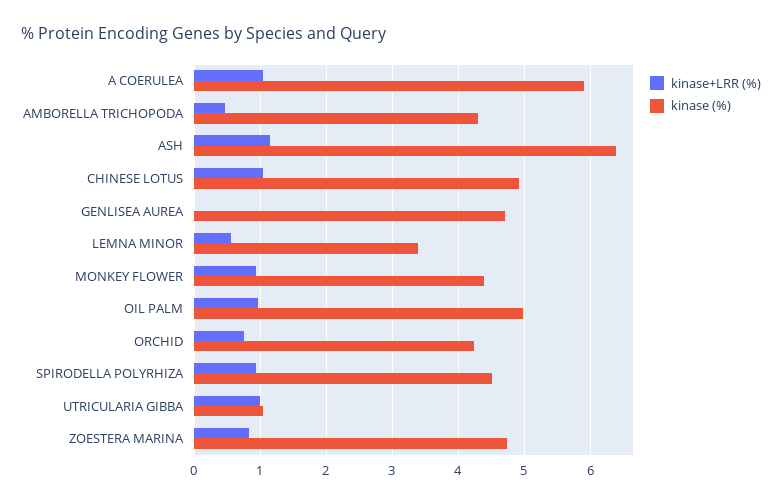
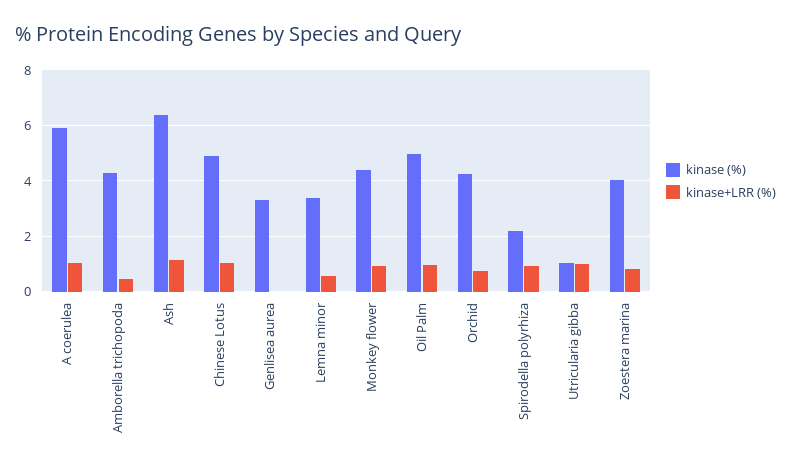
  {
    "kinase+LRR (%)": {
      "A COERULEA": 1,
      "AMBORELLA TRICHOPODA": 0.5,
      "ASH": 1.2,
      "CHINESE LOTUS": 1,
      "GENLISEA AUREA": 0,
      "LEMNA MINOR": 0.6,
      "MONKEY FLOWER": 0.9,
      "OIL PALM": 1,
      "ORCHID": 0.8,
      "SPIRODELLA POLYRHIZA": 0.9,
      "UTRICULARIA GIBBA": 1,
      "ZOESTERA MARINA": 0.8
    },
    "kinase (%)": {
      "A COERULEA": 5.9,
      "AMBORELLA TRICHOPODA": 4.3,
      "ASH": 6.4,
      "CHINESE LOTUS": 4.9,
-     "GENLISEA AUREA": 4.7,
+     "GENLISEA AUREA": 3.25,
      "LEMNA MINOR": 3.4,
      "MONKEY FLOWER": 4.4,
      "OIL PALM": 5,
      "ORCHID": 4.2,
-     "SPIRODELLA POLYRHIZA": 4.5,
+     "SPIRODELLA POLYRHIZA": 2.25,
      "UTRICULARIA GIBBA": 1,
-     "ZOESTERA MARINA": 4.7
+     "ZOESTERA MARINA": 4
    }
  }

